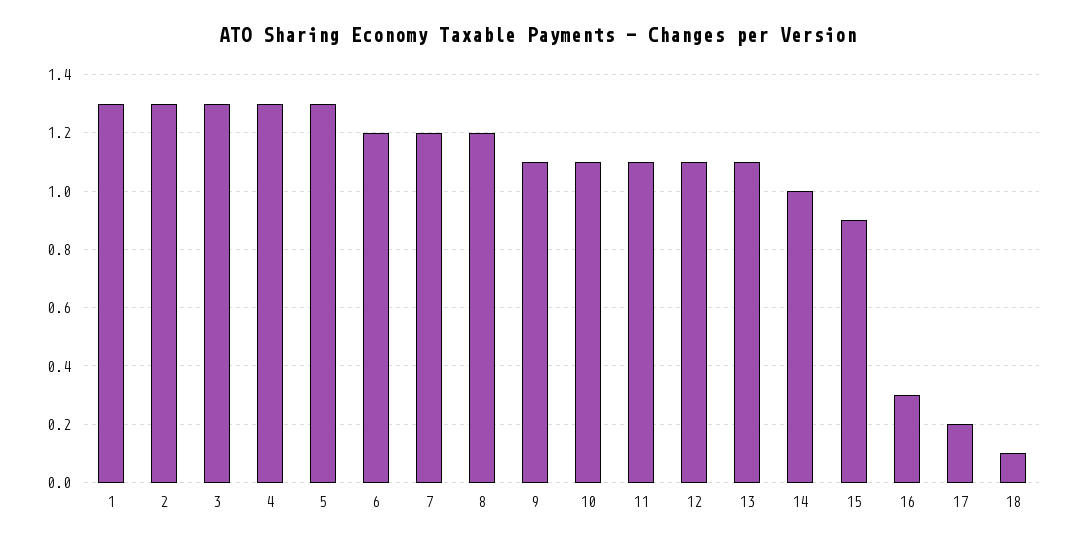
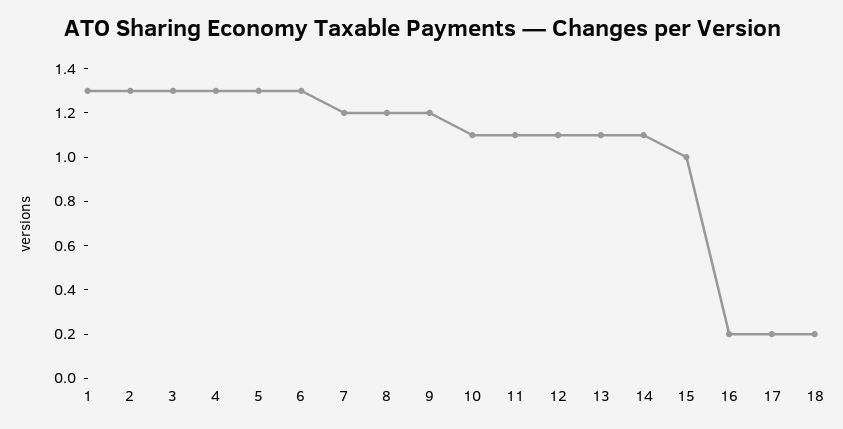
  {
    "1": 1.3,
    "2": 1.3,
    "3": 1.3,
    "4": 1.3,
    "5": 1.3,
-   "6": 1.2,
+   "6": 1.3,
    "7": 1.2,
    "8": 1.2,
-   "9": 1.1,
+   "9": 1.2,
    "10": 1.1,
    "11": 1.1,
    "12": 1.1,
    "13": 1.1,
-   "14": 1,
+   "14": 1.1,
-   "15": 0.9,
+   "15": 1,
-   "16": 0.3,
+   "16": 0.2,
    "17": 0.2,
-   "18": 0.1
+   "18": 0.2
  }

